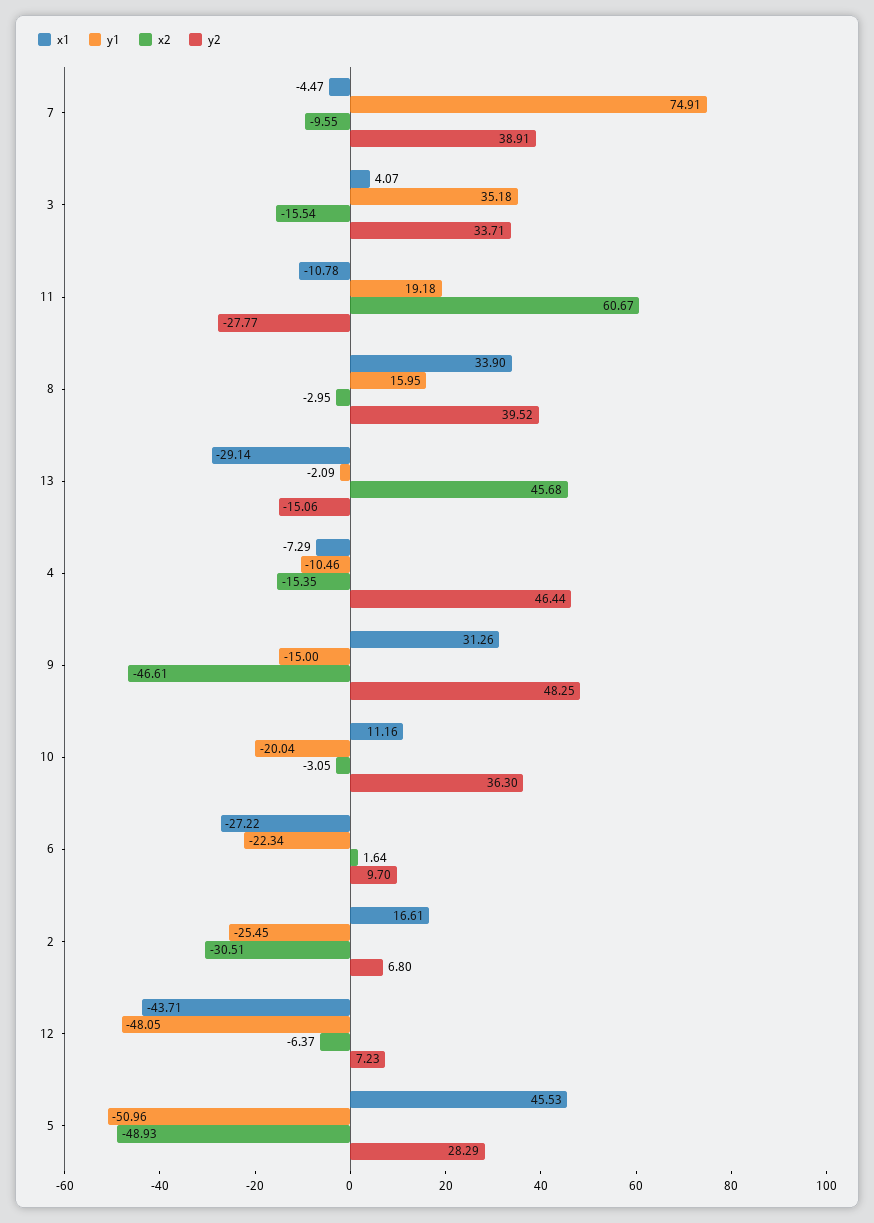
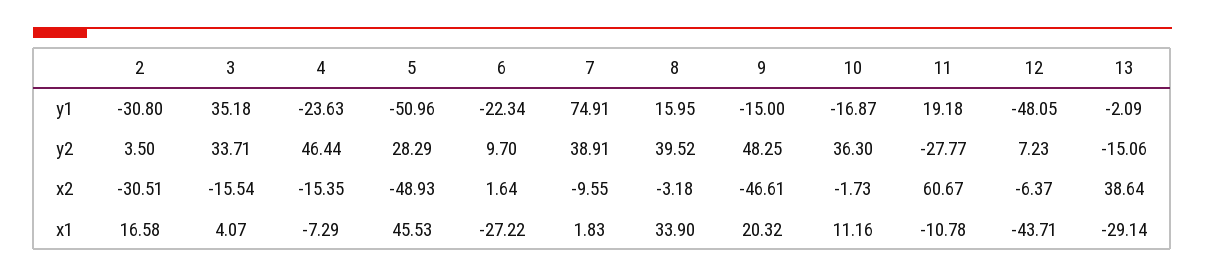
  {
    "x1": {
-     "7": -4.47,
+     "7": 1.83,
      "3": 4.07,
      "11": -10.78,
      "8": 33.9,
      "13": -29.14,
      "4": -7.29,
-     "9": 31.26,
+     "9": 20.32,
      "10": 11.16,
      "6": -27.22,
-     "2": 16.61,
+     "2": 16.58,
      "12": -43.71,
      "5": 45.53
    },
    "y1": {
      "7": 74.91,
      "3": 35.18,
      "11": 19.18,
      "8": 15.95,
      "13": -2.09,
-     "4": -10.46,
+     "4": -23.63,
      "9": -15,
-     "10": -20.04,
+     "10": -16.87,
      "6": -22.34,
-     "2": -25.45,
+     "2": -30.8,
      "12": -48.05,
      "5": -50.96
    },
    "x2": {
      "7": -9.55,
      "3": -15.54,
      "11": 60.67,
-     "8": -2.95,
+     "8": -3.18,
-     "13": 45.68,
+     "13": 38.64,
      "4": -15.35,
      "9": -46.61,
-     "10": -3.05,
+     "10": -1.73,
      "6": 1.64,
      "2": -30.51,
      "12": -6.37,
      "5": -48.93
    },
    "y2": {
      "7": 38.91,
      "3": 33.71,
      "11": -27.77,
      "8": 39.52,
      "13": -15.06,
      "4": 46.44,
      "9": 48.25,
      "10": 36.3,
      "6": 9.7,
-     "2": 6.8,
+     "2": 3.5,
      "12": 7.23,
      "5": 28.29
    }
  }

